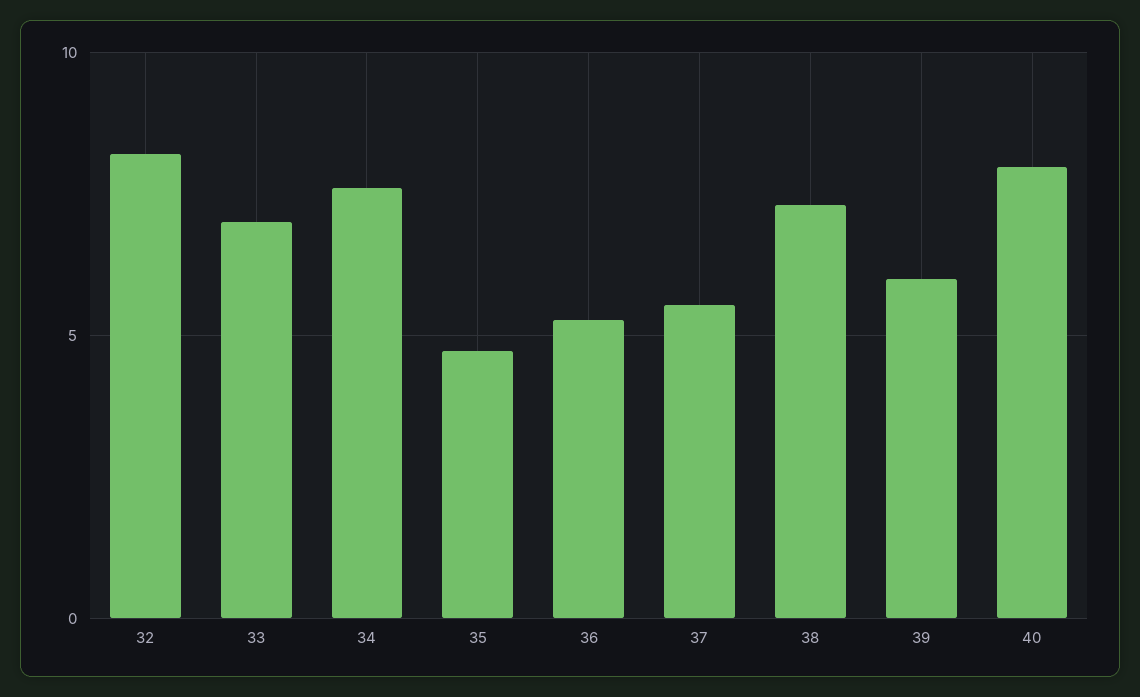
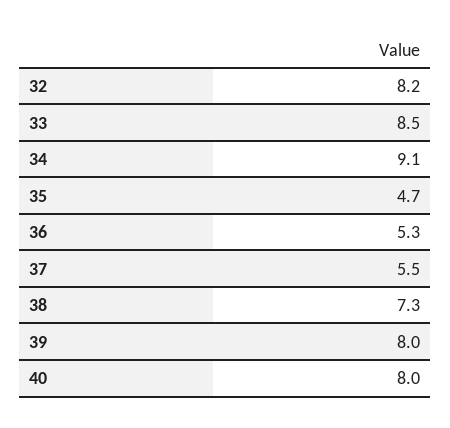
  {
    "32": 8.2,
-   "33": 7,
+   "33": 8.5,
-   "34": 7.5,
+   "34": 9.1,
    "35": 4.7,
    "36": 5.3,
    "37": 5.5,
    "38": 7.3,
-   "39": 6,
+   "39": 8,
    "40": 8
  }

